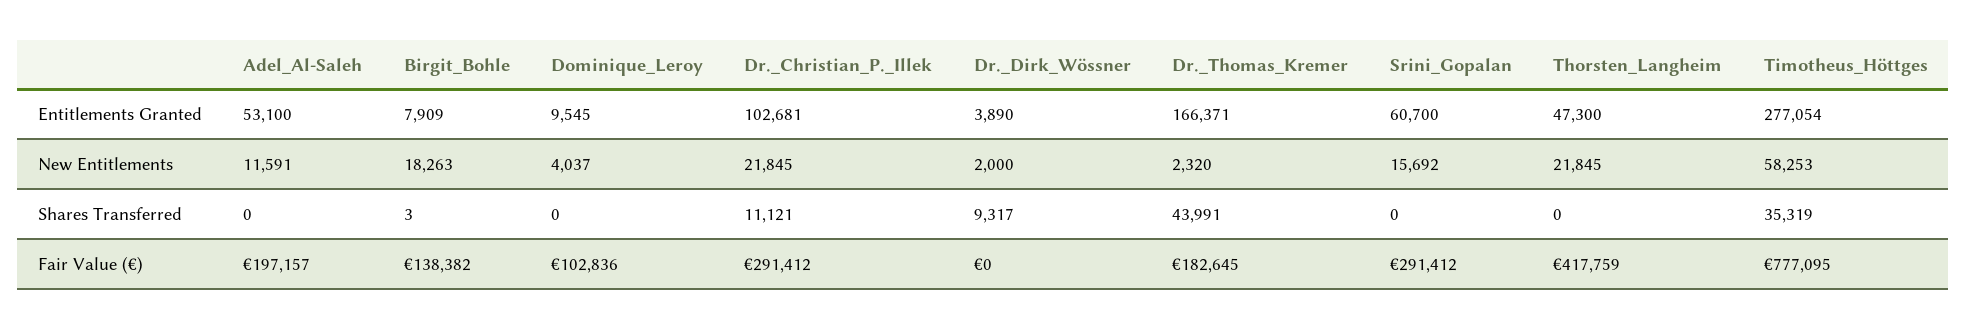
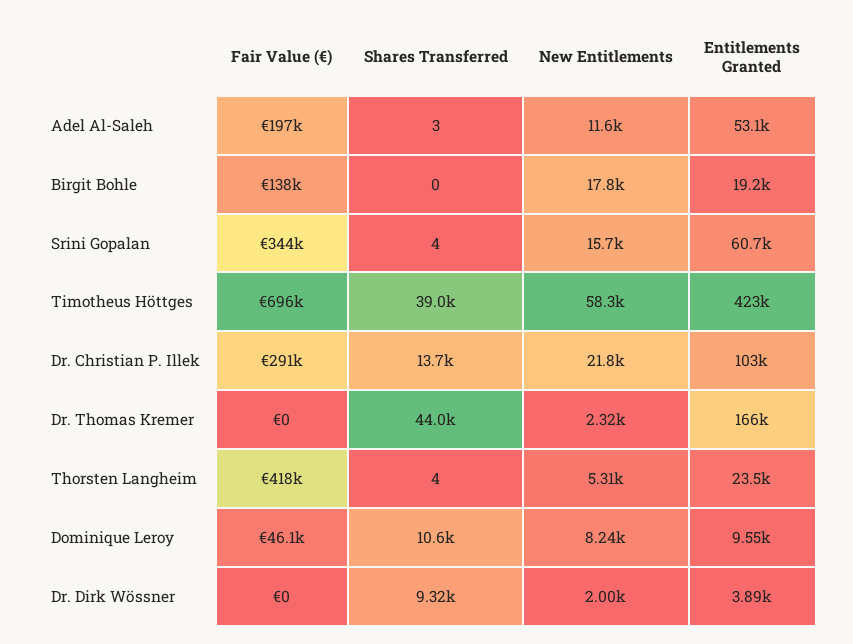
  {
    "Adel_Al-Saleh": {
      "Entitlements Granted": 53100,
      "New Entitlements": 11591,
-     "Shares Transferred": 0,
+     "Shares Transferred": 3,
      "Fair Value (€)": 197157
    },
    "Birgit_Bohle": {
-     "Entitlements Granted": 7909,
+     "Entitlements Granted": 19200,
-     "New Entitlements": 18263,
+     "New Entitlements": 17800,
-     "Shares Transferred": 3,
+     "Shares Transferred": 0,
      "Fair Value (€)": 138382
    },
    "Dominique_Leroy": {
      "Entitlements Granted": 9545,
-     "New Entitlements": 4037,
+     "New Entitlements": 8240,
-     "Shares Transferred": 0,
+     "Shares Transferred": 10600,
-     "Fair Value (€)": 102836
+     "Fair Value (€)": 46100
    },
    "Dr._Christian_P._Illek": {
      "Entitlements Granted": 102681,
      "New Entitlements": 21845,
-     "Shares Transferred": 11121,
+     "Shares Transferred": 13700,
      "Fair Value (€)": 291412
    },
    "Dr._Dirk_Wössner": {
      "Entitlements Granted": 3890,
      "New Entitlements": 2000,
      "Shares Transferred": 9317,
      "Fair Value (€)": 0
    },
    "Dr._Thomas_Kremer": {
      "Entitlements Granted": 166371,
      "New Entitlements": 2320,
      "Shares Transferred": 43991,
-     "Fair Value (€)": 182645
+     "Fair Value (€)": 0
    },
    "Srini_Gopalan": {
      "Entitlements Granted": 60700,
      "New Entitlements": 15692,
-     "Shares Transferred": 0,
+     "Shares Transferred": 4,
-     "Fair Value (€)": 291412
+     "Fair Value (€)": 344000
    },
    "Thorsten_Langheim": {
-     "Entitlements Granted": 47300,
+     "Entitlements Granted": 23500,
-     "New Entitlements": 21845,
+     "New Entitlements": 5310,
-     "Shares Transferred": 0,
+     "Shares Transferred": 4,
      "Fair Value (€)": 417759
    },
    "Timotheus_Höttges": {
-     "Entitlements Granted": 277054,
+     "Entitlements Granted": 423000,
      "New Entitlements": 58253,
-     "Shares Transferred": 35319,
+     "Shares Transferred": 39000,
-     "Fair Value (€)": 777095
+     "Fair Value (€)": 696000
    }
  }

